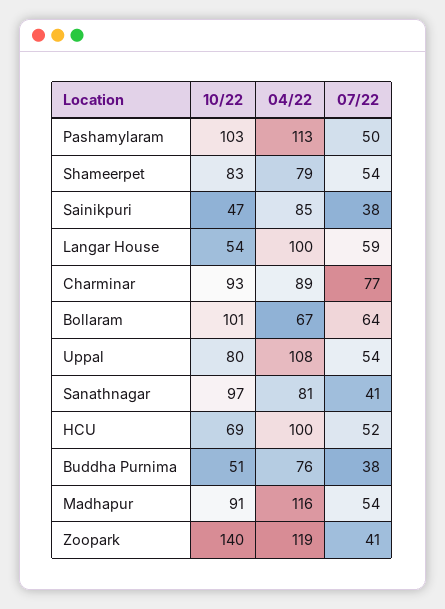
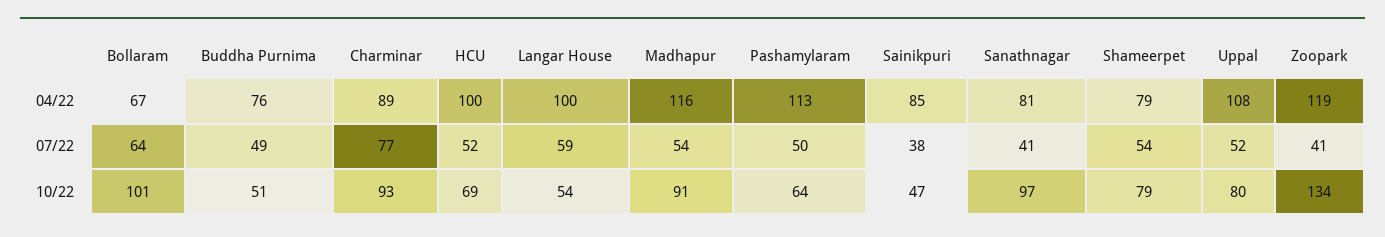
  {
    "10/22": {
-     "Pashamylaram": 103,
+     "Pashamylaram": 64,
-     "Shameerpet": 83,
+     "Shameerpet": 79,
      "Sainikpuri": 47,
      "Langar House": 54,
      "Charminar": 93,
      "Bollaram": 101,
      "Uppal": 80,
      "Sanathnagar": 97,
      "HCU": 69,
      "Buddha Purnima": 51,
      "Madhapur": 91,
-     "Zoopark": 140
+     "Zoopark": 134
    },
    "04/22": {
      "Pashamylaram": 113,
      "Shameerpet": 79,
      "Sainikpuri": 85,
      "Langar House": 100,
      "Charminar": 89,
      "Bollaram": 67,
      "Uppal": 108,
      "Sanathnagar": 81,
      "HCU": 100,
      "Buddha Purnima": 76,
      "Madhapur": 116,
      "Zoopark": 119
    },
    "07/22": {
      "Pashamylaram": 50,
      "Shameerpet": 54,
      "Sainikpuri": 38,
      "Langar House": 59,
      "Charminar": 77,
      "Bollaram": 64,
-     "Uppal": 54,
+     "Uppal": 52,
      "Sanathnagar": 41,
      "HCU": 52,
-     "Buddha Purnima": 38,
+     "Buddha Purnima": 49,
      "Madhapur": 54,
      "Zoopark": 41
    }
  }

